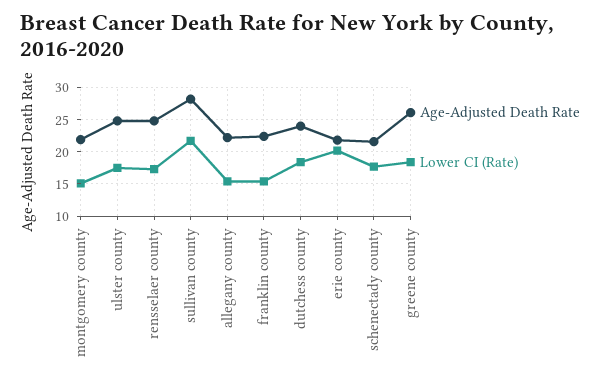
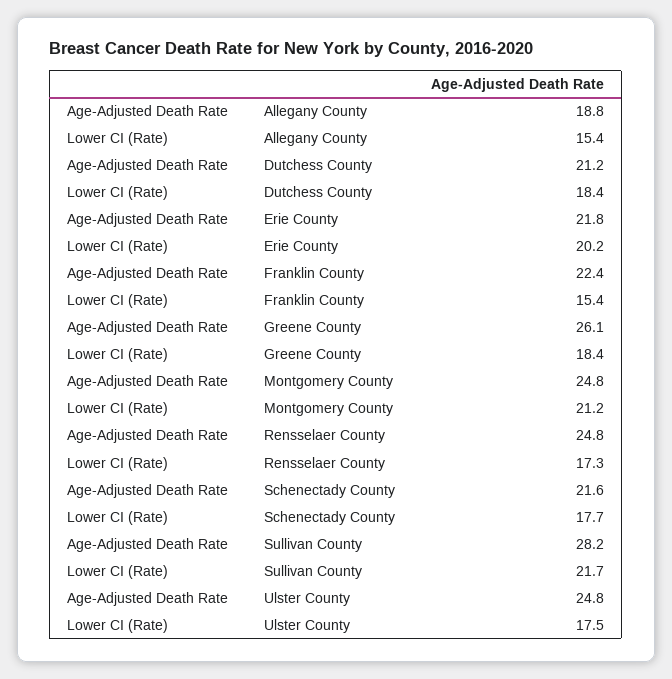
  {
    "Age-Adjusted Death Rate": {
-     "montgomery county": 22,
+     "montgomery county": 24.8,
      "ulster county": 24.8,
      "rensselaer county": 24.8,
      "sullivan county": 28.2,
-     "allegany county": 22,
+     "allegany county": 18.8,
      "franklin county": 22.4,
-     "dutchess county": 24,
+     "dutchess county": 21.2,
      "erie county": 21.8,
      "schenectady county": 21.6,
      "greene county": 26.1
    },
    "Lower CI (Rate)": {
-     "montgomery county": 15,
+     "montgomery county": 21.2,
      "ulster county": 17.5,
      "rensselaer county": 17.3,
      "sullivan county": 21.7,
      "allegany county": 15.4,
      "franklin county": 15.4,
      "dutchess county": 18.4,
      "erie county": 20.2,
      "schenectady county": 17.7,
      "greene county": 18.4
    }
  }

